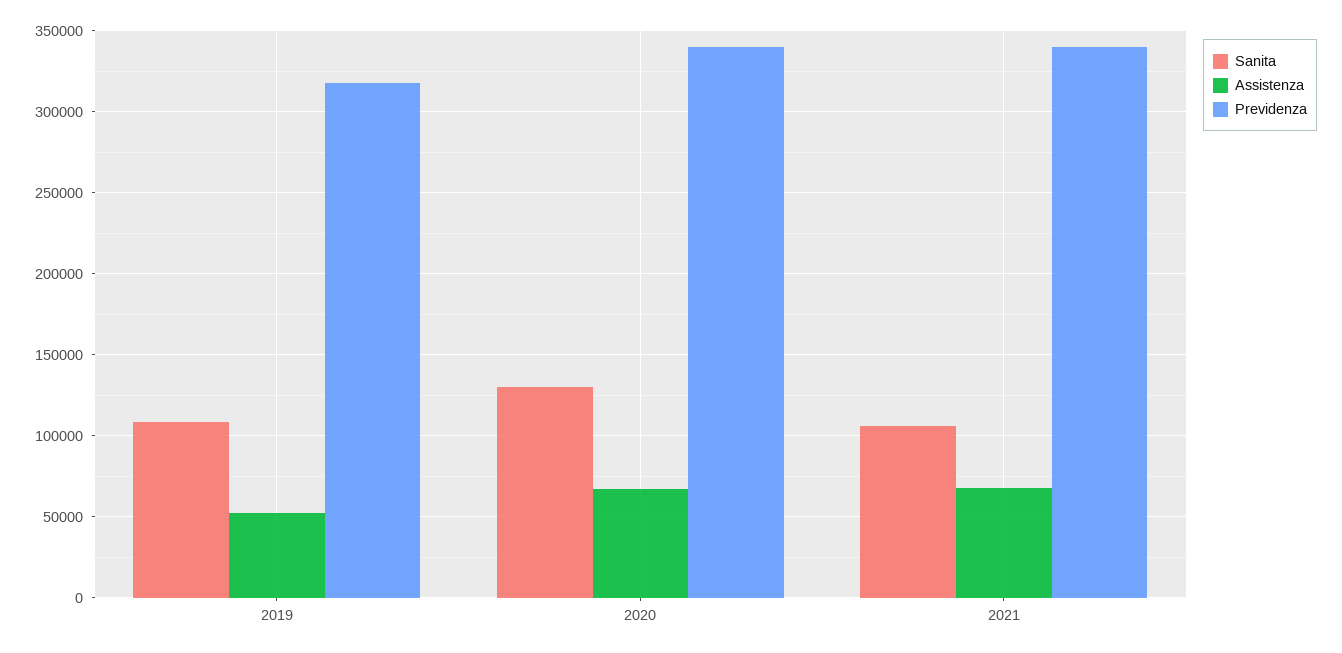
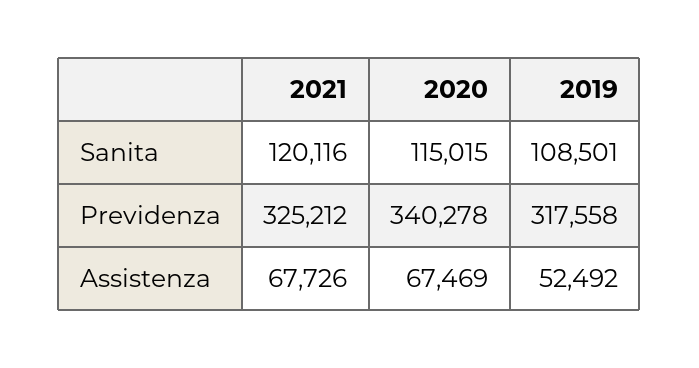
  {
    "Sanita": {
      "2019": 108501,
-     "2020": 130000,
+     "2020": 115015,
-     "2021": 105000
+     "2021": 120116
    },
    "Assistenza": {
      "2019": 52492,
      "2020": 67469,
      "2021": 67726
    },
    "Previdenza": {
      "2019": 317558,
      "2020": 340278,
-     "2021": 340000
+     "2021": 325212
    }
  }

